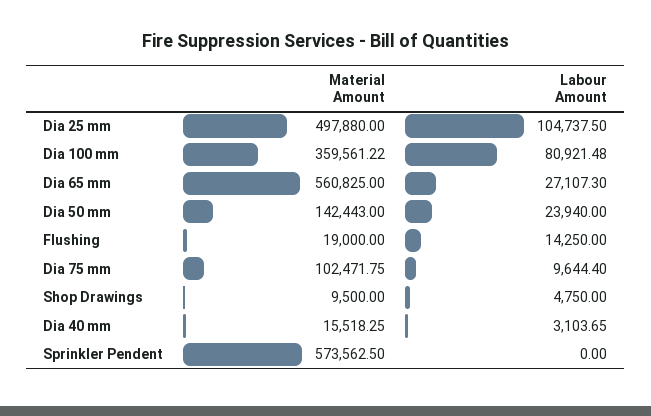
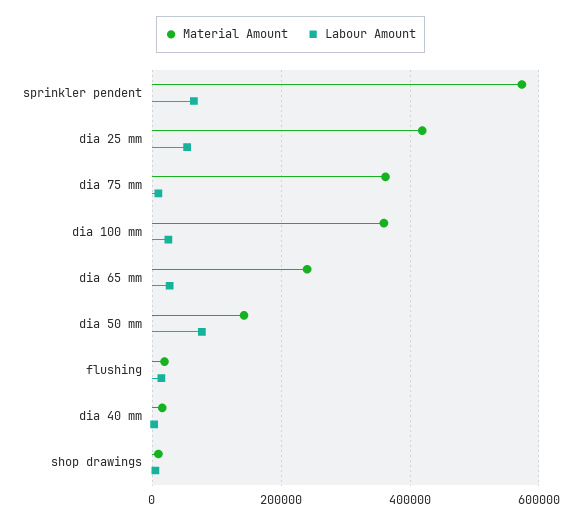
  {
    "Material Amount": {
-     "Dia 25 mm": 497880,
+     "Dia 25 mm": 420000,
      "Dia 100 mm": 359561.22,
-     "Dia 65 mm": 560825,
+     "Dia 65 mm": 240000,
      "Dia 50 mm": 142443,
      "Flushing": 19000,
-     "Dia 75 mm": 102471.75,
+     "Dia 75 mm": 360000,
      "Shop Drawings": 9500,
      "Dia 40 mm": 15518.25,
      "Sprinkler Pendent": 573562.5
    },
    "Labour Amount": {
-     "Dia 25 mm": 104737.5,
+     "Dia 25 mm": 60000,
-     "Dia 100 mm": 80921.48,
+     "Dia 100 mm": 20000,
      "Dia 65 mm": 27107.3,
-     "Dia 50 mm": 23940,
+     "Dia 50 mm": 80000,
      "Flushing": 14250,
      "Dia 75 mm": 9644.4,
      "Shop Drawings": 4750,
      "Dia 40 mm": 3103.65,
-     "Sprinkler Pendent": 0
+     "Sprinkler Pendent": 60000
    }
  }

